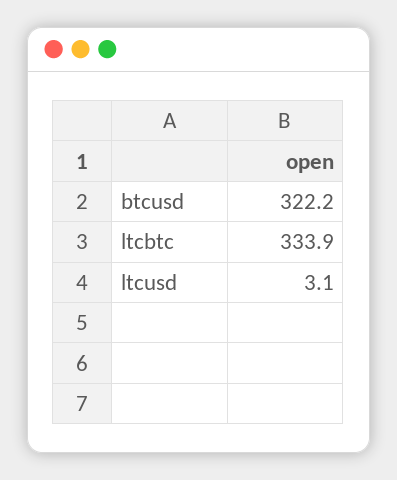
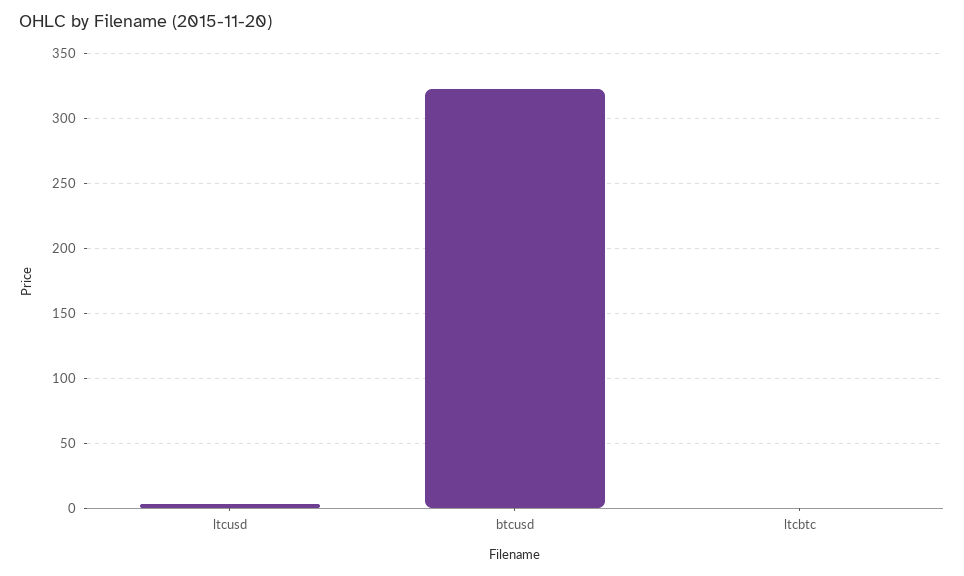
  {
    "btcusd": 322.2,
-   "ltcbtc": 333.9,
+   "ltcbtc": 0,
    "ltcusd": 3.1
  }

